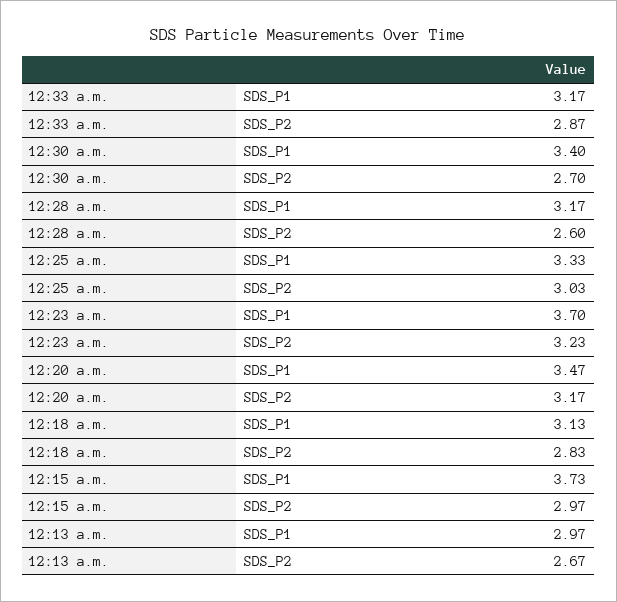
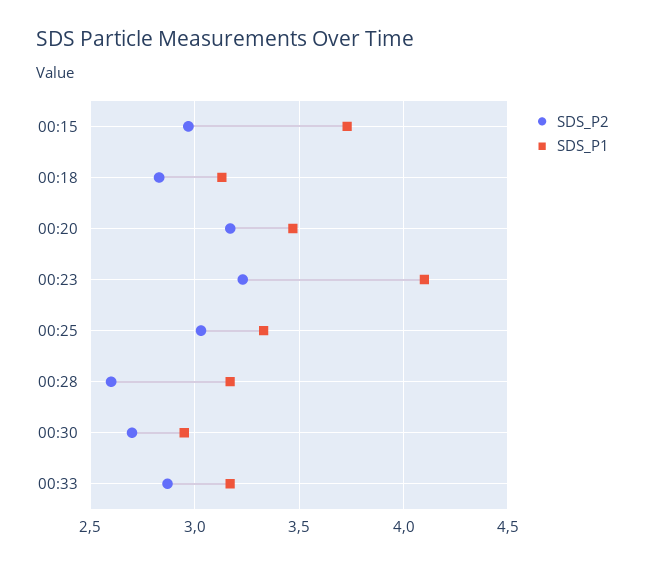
  {
    "SDS_P1": {
      "12:33 a.m.": 3.17,
-     "12:30 a.m.": 3.4,
+     "12:30 a.m.": 2.95,
      "12:28 a.m.": 3.17,
      "12:25 a.m.": 3.33,
-     "12:23 a.m.": 3.7,
+     "12:23 a.m.": 4.1,
      "12:20 a.m.": 3.47,
      "12:18 a.m.": 3.13,
-     "12:15 a.m.": 3.73,
+     "12:15 a.m.": 3.73
-     "12:13 a.m.": 2.97
    },
    "SDS_P2": {
      "12:33 a.m.": 2.87,
      "12:30 a.m.": 2.7,
      "12:28 a.m.": 2.6,
      "12:25 a.m.": 3.03,
      "12:23 a.m.": 3.23,
      "12:20 a.m.": 3.17,
      "12:18 a.m.": 2.83,
-     "12:15 a.m.": 2.97,
+     "12:15 a.m.": 2.97
-     "12:13 a.m.": 2.67
    }
  }

